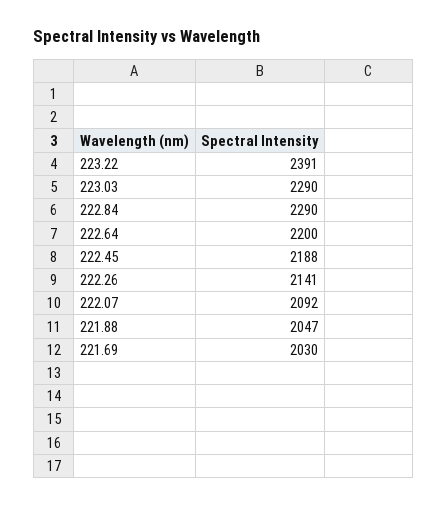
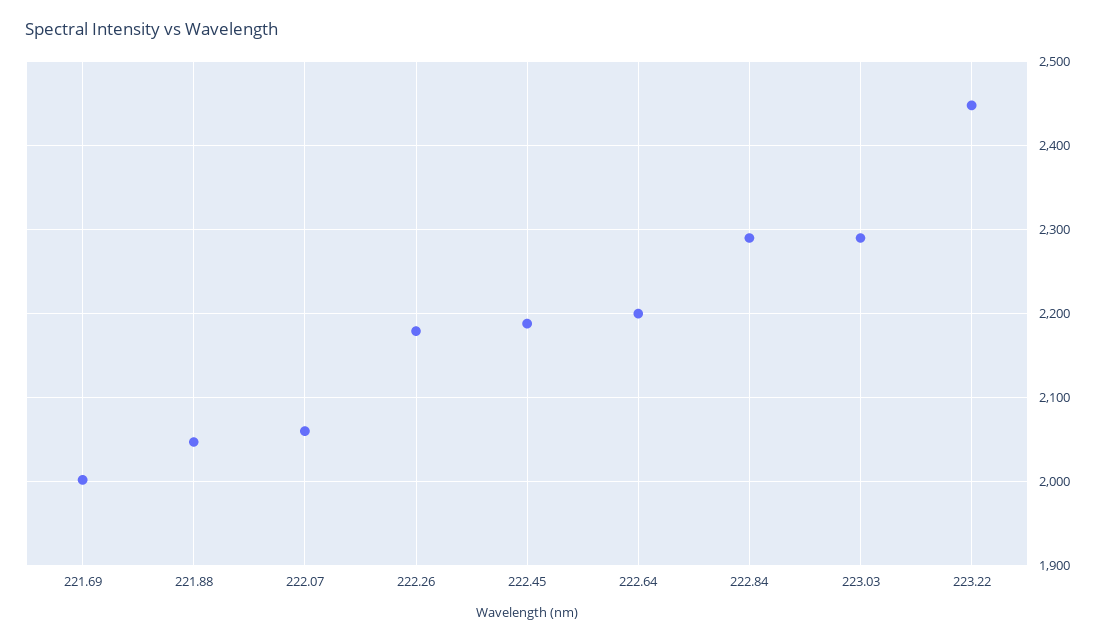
  {
-   "223.22": 2391,
+   "223.22": 2450,
    "223.03": 2290,
    "222.84": 2290,
    "222.64": 2200,
    "222.45": 2188,
-   "222.26": 2141,
+   "222.26": 2180,
-   "222.07": 2092,
+   "222.07": 2060,
    "221.88": 2047,
-   "221.69": 2030
+   "221.69": 2000
  }

